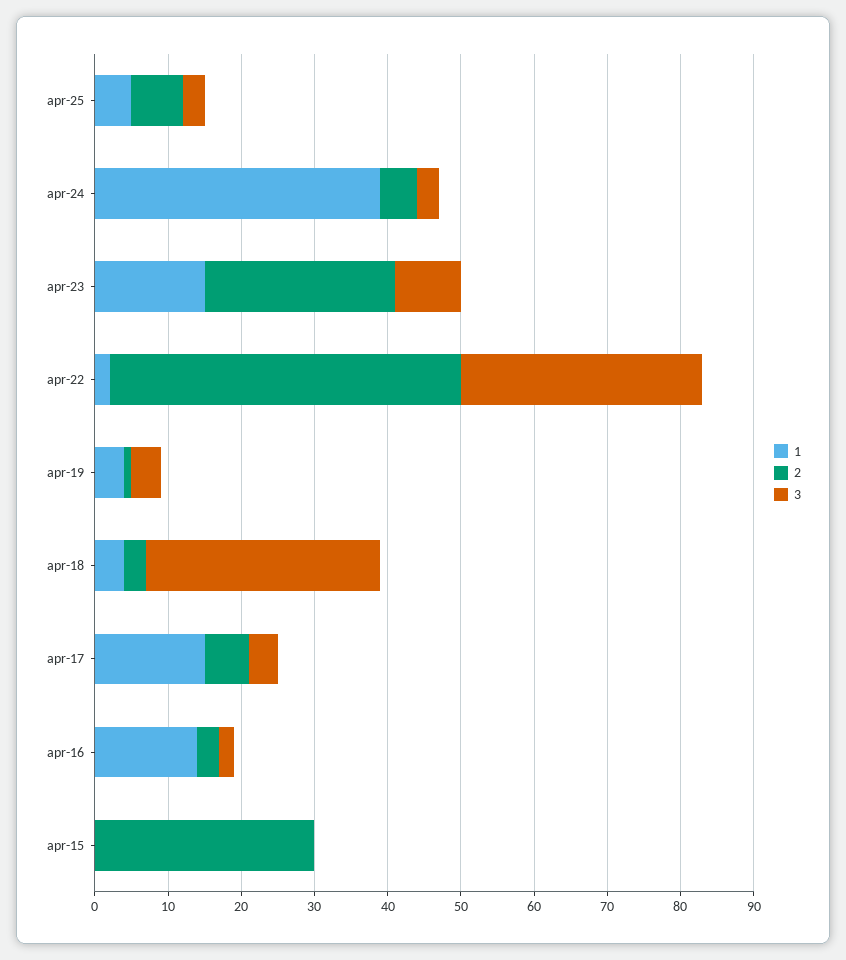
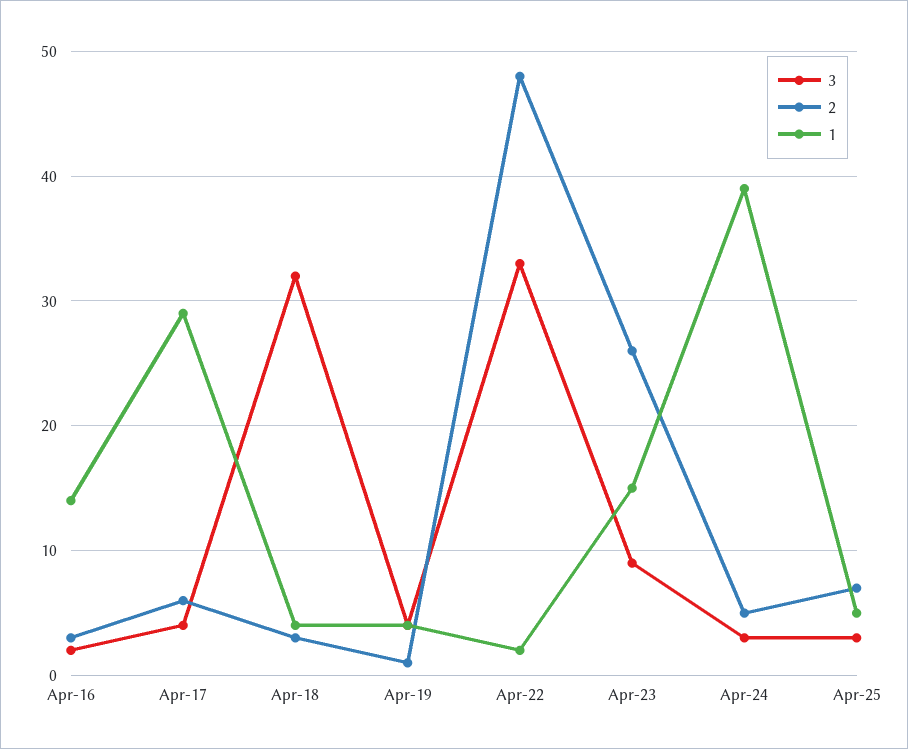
  {
    "1": {
      "apr-25": 5,
      "apr-24": 39,
      "apr-23": 15,
      "apr-22": 2,
      "apr-19": 4,
      "apr-18": 4,
-     "apr-17": 15,
+     "apr-17": 29,
-     "apr-16": 14,
+     "apr-16": 14
-     "apr-15": 0
    },
    "2": {
      "apr-25": 7,
      "apr-24": 5,
      "apr-23": 26,
      "apr-22": 48,
      "apr-19": 1,
      "apr-18": 3,
      "apr-17": 6,
-     "apr-16": 3,
+     "apr-16": 3
-     "apr-15": 30
    },
    "3": {
      "apr-25": 3,
      "apr-24": 3,
      "apr-23": 9,
      "apr-22": 33,
      "apr-19": 4,
      "apr-18": 32,
      "apr-17": 4,
-     "apr-16": 2,
+     "apr-16": 2
-     "apr-15": 0
    }
  }

